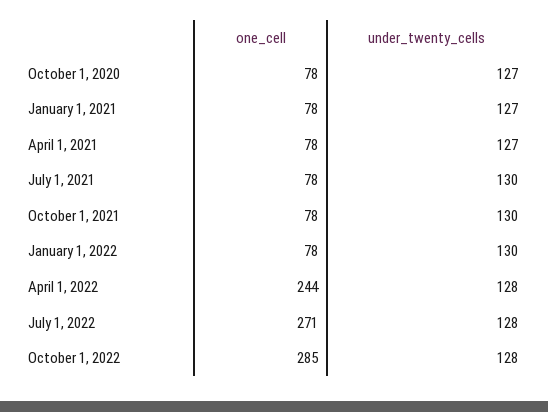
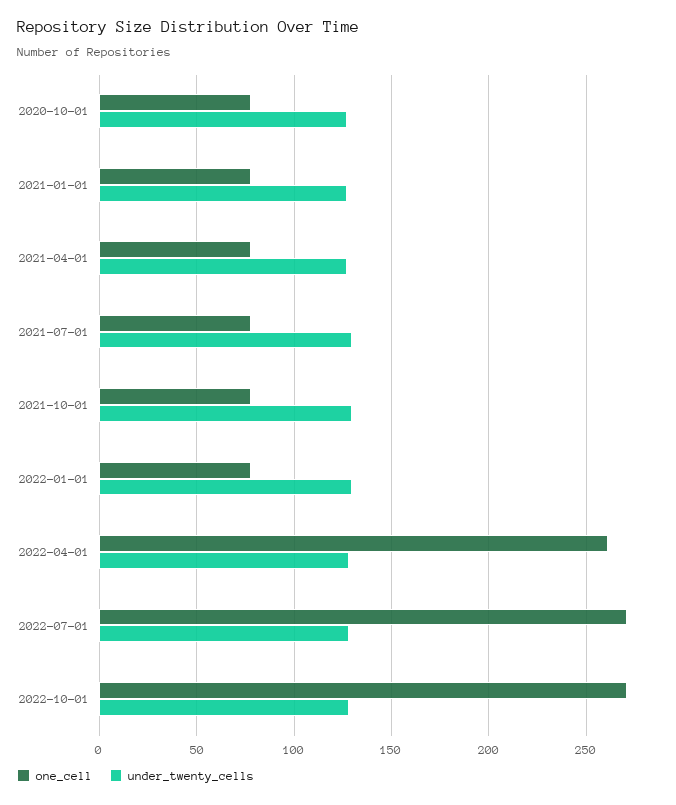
  {
    "one_cell": {
      "October 1, 2020": 78,
      "January 1, 2021": 78,
      "April 1, 2021": 78,
      "July 1, 2021": 78,
      "October 1, 2021": 78,
      "January 1, 2022": 78,
-     "April 1, 2022": 244,
+     "April 1, 2022": 260,
      "July 1, 2022": 271,
-     "October 1, 2022": 285
+     "October 1, 2022": 270
    },
    "under_twenty_cells": {
      "October 1, 2020": 127,
      "January 1, 2021": 127,
      "April 1, 2021": 127,
      "July 1, 2021": 130,
      "October 1, 2021": 130,
      "January 1, 2022": 130,
      "April 1, 2022": 128,
      "July 1, 2022": 128,
      "October 1, 2022": 128
    }
  }

